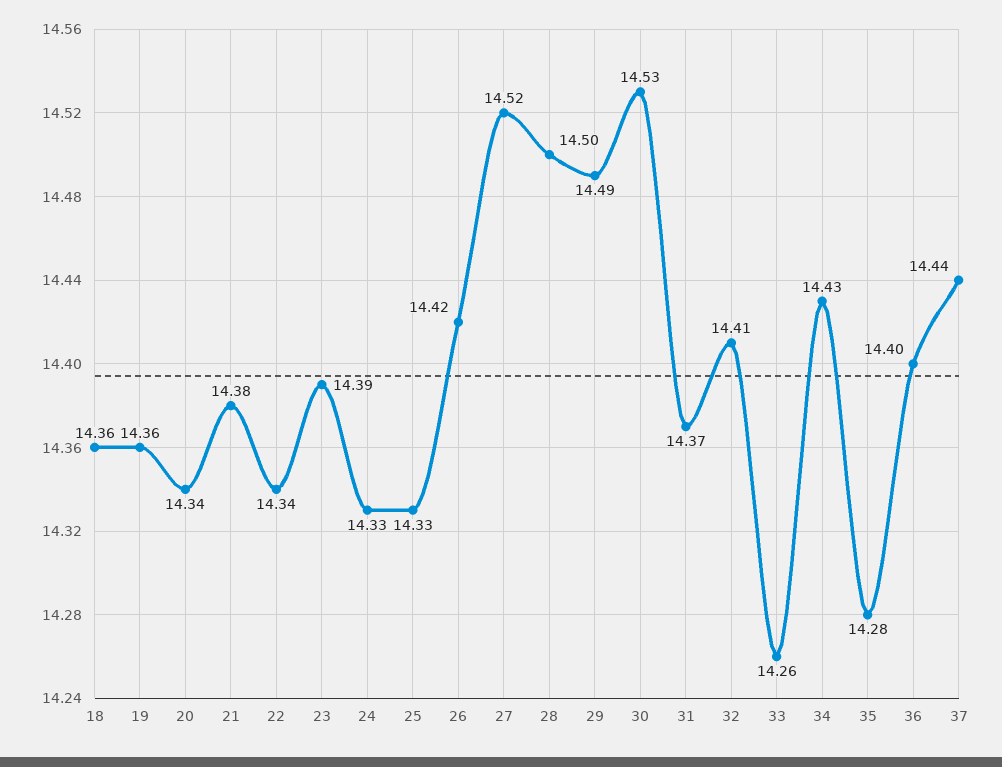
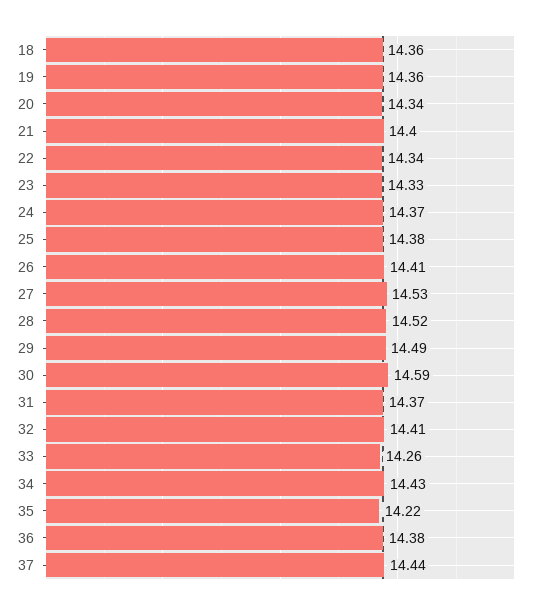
  {
    "18": 14.36,
    "19": 14.36,
    "20": 14.34,
-   "21": 14.38,
+   "21": 14.4,
    "22": 14.34,
-   "23": 14.39,
+   "23": 14.33,
-   "24": 14.33,
+   "24": 14.37,
-   "25": 14.33,
+   "25": 14.38,
-   "26": 14.42,
+   "26": 14.41,
-   "27": 14.52,
+   "27": 14.53,
-   "28": 14.5,
+   "28": 14.52,
    "29": 14.49,
-   "30": 14.53,
+   "30": 14.59,
    "31": 14.37,
    "32": 14.41,
    "33": 14.26,
    "34": 14.43,
-   "35": 14.28,
+   "35": 14.22,
-   "36": 14.4,
+   "36": 14.38,
    "37": 14.44
  }

